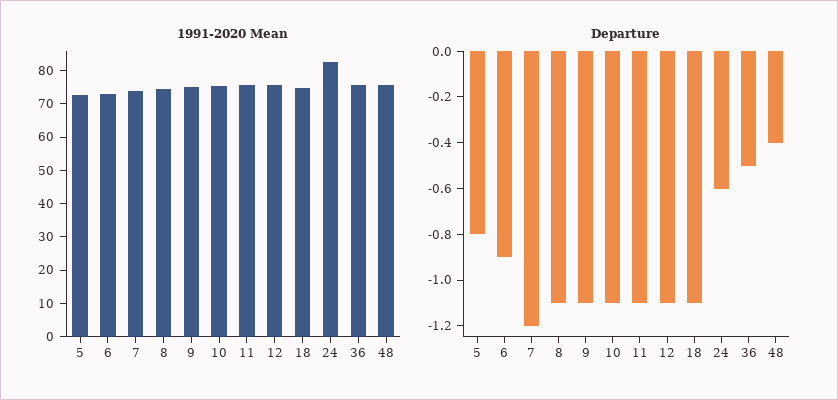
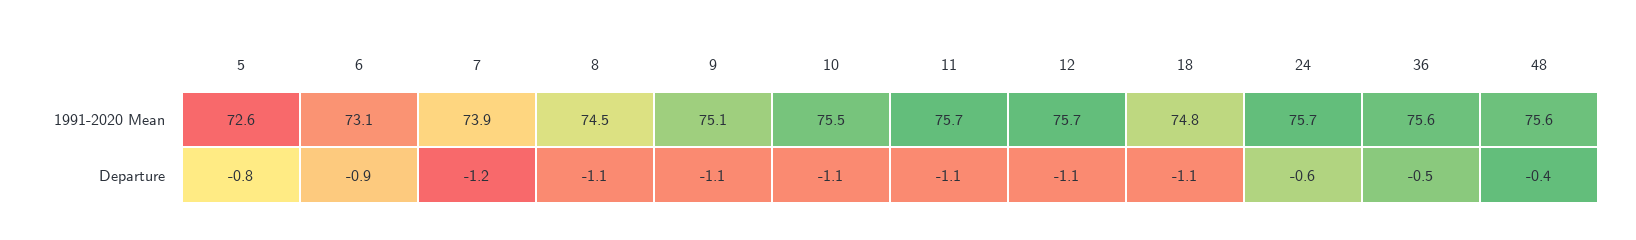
  {
    "1991-2020 Mean": {
      "5": 72.6,
      "6": 73.1,
      "7": 73.9,
      "8": 74.5,
      "9": 75.1,
      "10": 75.5,
      "11": 75.7,
      "12": 75.7,
      "18": 74.8,
-     "24": 82.5,
+     "24": 75.7,
      "36": 75.6,
      "48": 75.6
    },
    "Departure": {
      "5": -0.8,
      "6": -0.9,
      "7": -1.2,
      "8": -1.1,
      "9": -1.1,
      "10": -1.1,
      "11": -1.1,
      "12": -1.1,
      "18": -1.1,
      "24": -0.6,
      "36": -0.5,
      "48": -0.4
    }
  }

